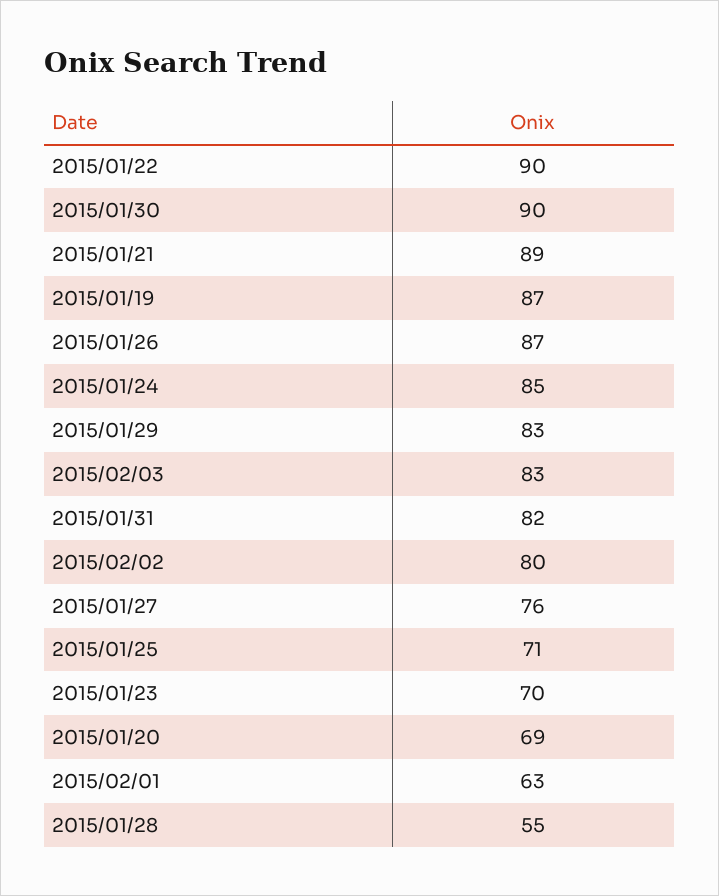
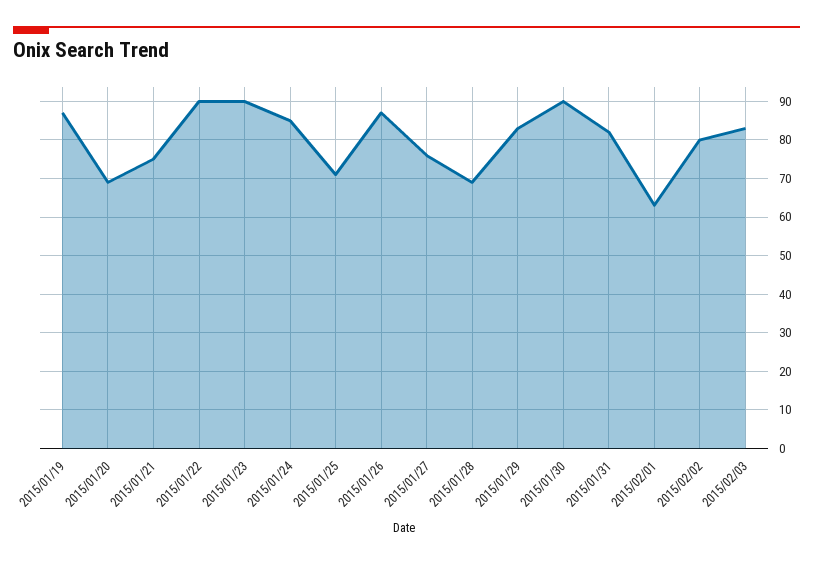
  {
    "2015/01/22": 90,
    "2015/01/30": 90,
-   "2015/01/21": 89,
+   "2015/01/21": 75,
    "2015/01/19": 87,
    "2015/01/26": 87,
    "2015/01/24": 85,
    "2015/01/29": 83,
    "2015/02/03": 83,
    "2015/01/31": 82,
    "2015/02/02": 80,
    "2015/01/27": 76,
    "2015/01/25": 71,
-   "2015/01/23": 70,
+   "2015/01/23": 90,
    "2015/01/20": 69,
    "2015/02/01": 63,
-   "2015/01/28": 55
+   "2015/01/28": 70
  }

